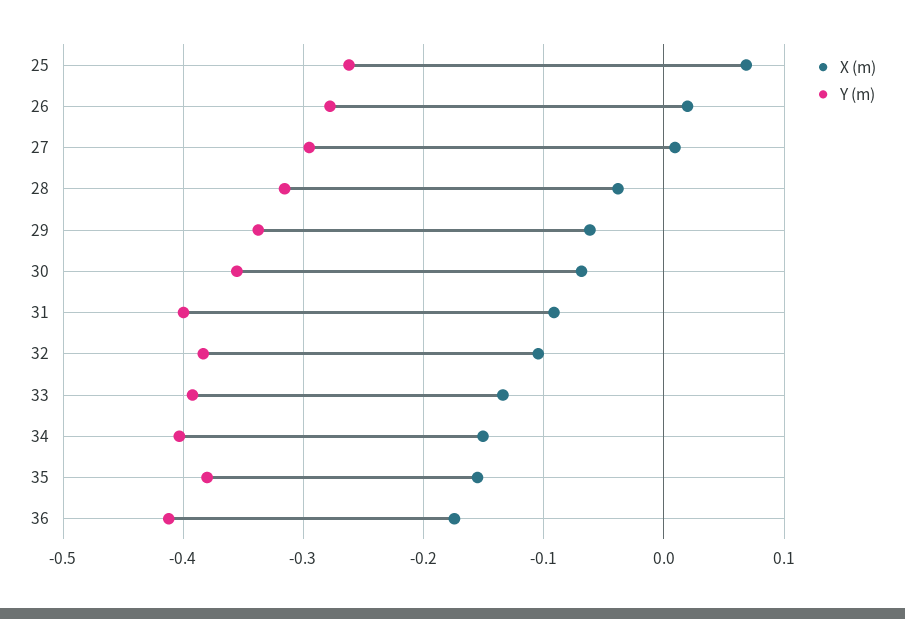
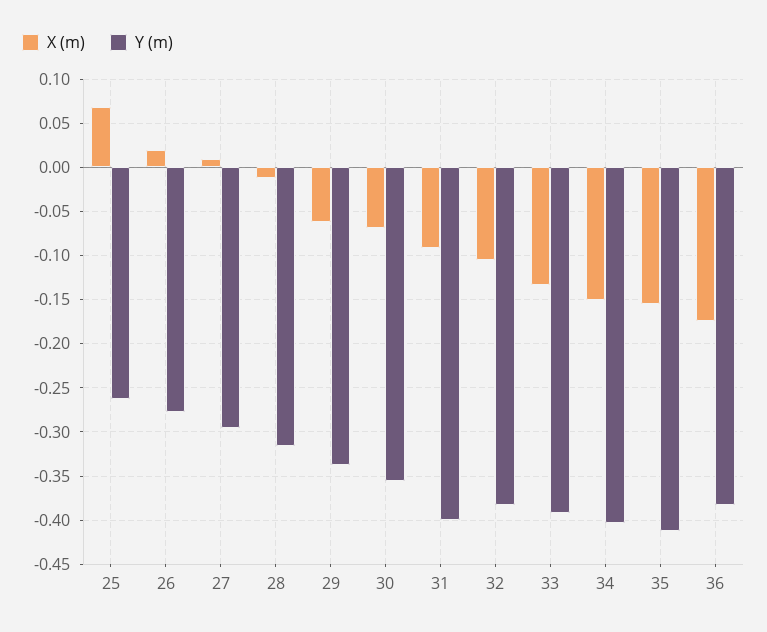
  {
    "X (m)": {
      "25": 0.07,
      "26": 0.02,
      "27": 0.01,
-     "28": -0.04,
+     "28": -0.01,
      "29": -0.06,
      "30": -0.07,
      "31": -0.09,
      "32": -0.1,
      "33": -0.13,
      "34": -0.15,
      "35": -0.16,
      "36": -0.17
    },
    "Y (m)": {
      "25": -0.26,
      "26": -0.28,
      "27": -0.3,
      "28": -0.32,
      "29": -0.34,
      "30": -0.36,
      "31": -0.4,
      "32": -0.38,
      "33": -0.39,
      "34": -0.4,
-     "35": -0.38,
+     "35": -0.41,
-     "36": -0.41
+     "36": -0.38
    }
  }

